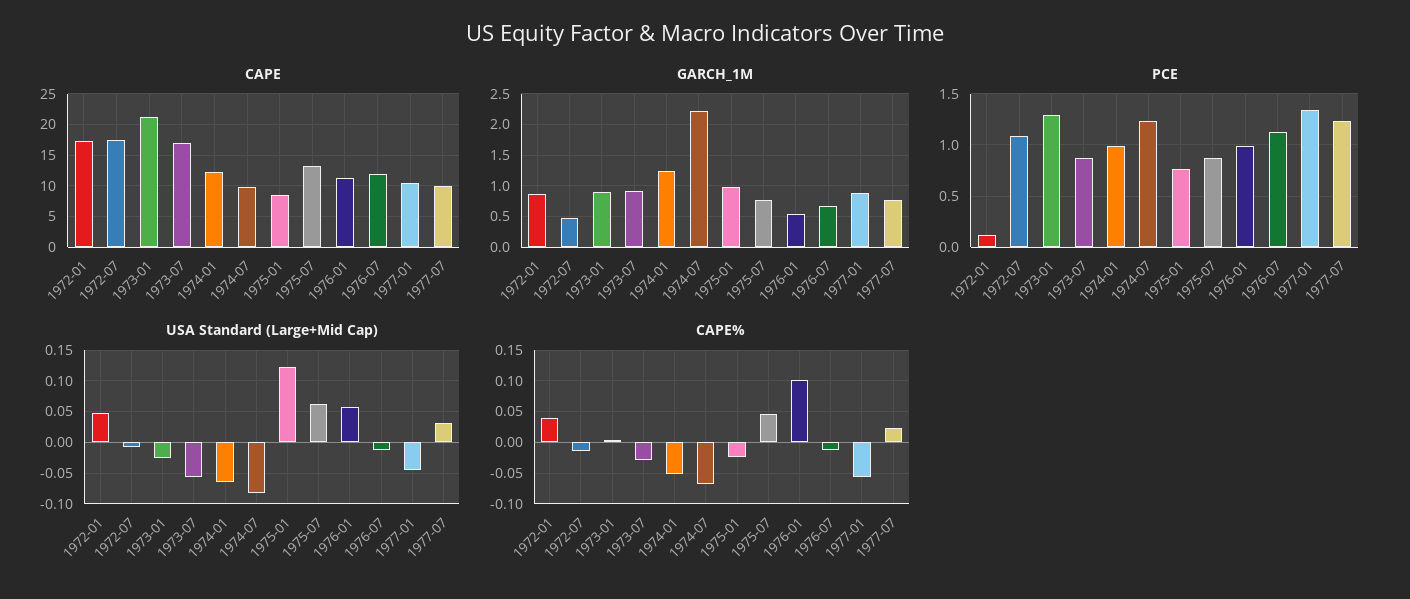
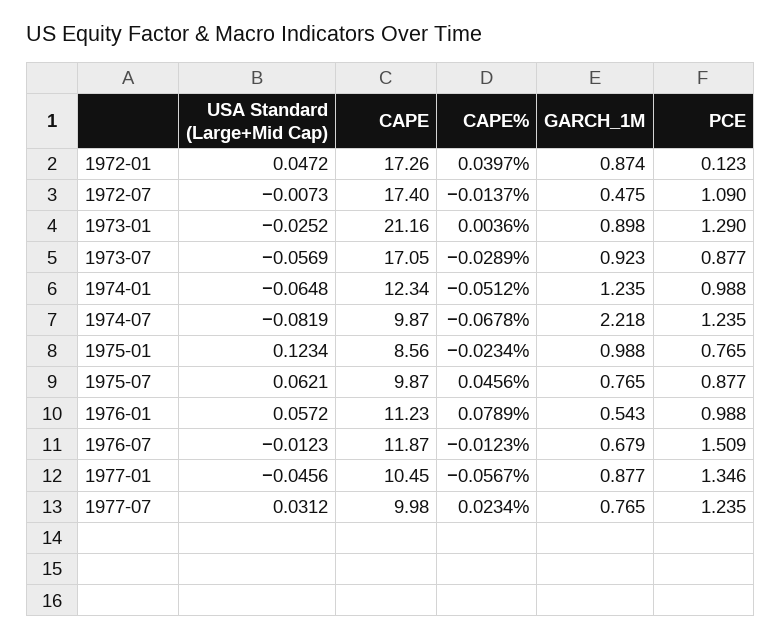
  {
    "CAPE": {
      "1972-01": 17.26,
      "1972-07": 17.4,
      "1973-01": 21.16,
      "1973-07": 17.05,
      "1974-01": 12.34,
      "1974-07": 9.87,
      "1975-01": 8.56,
-     "1975-07": 13,
+     "1975-07": 9.87,
      "1976-01": 11.23,
      "1976-07": 11.87,
      "1977-01": 10.45,
      "1977-07": 9.98
    },
    "GARCH_1M": {
      "1972-01": 0.874,
      "1972-07": 0.475,
      "1973-01": 0.898,
      "1973-07": 0.923,
      "1974-01": 1.235,
      "1974-07": 2.218,
      "1975-01": 0.988,
      "1975-07": 0.765,
      "1976-01": 0.543,
      "1976-07": 0.679,
      "1977-01": 0.877,
      "1977-07": 0.765
    },
    "PCE": {
      "1972-01": 0.123,
      "1972-07": 1.09,
      "1973-01": 1.29,
      "1973-07": 0.877,
      "1974-01": 0.988,
      "1974-07": 1.235,
      "1975-01": 0.765,
      "1975-07": 0.877,
      "1976-01": 0.988,
-     "1976-07": 1.1,
+     "1976-07": 1.509,
      "1977-01": 1.346,
      "1977-07": 1.235
    },
    "USA Standard (Large+Mid Cap)": {
      "1972-01": 0.0472,
      "1972-07": -0.0073,
      "1973-01": -0.0252,
      "1973-07": -0.0569,
      "1974-01": -0.0648,
      "1974-07": -0.0819,
      "1975-01": 0.1234,
      "1975-07": 0.0621,
      "1976-01": 0.0572,
      "1976-07": -0.0123,
      "1977-01": -0.0456,
      "1977-07": 0.0312
    },
    "CAPE%": {
      "1972-01": 0.0397,
      "1972-07": -0.0137,
      "1973-01": 0.0036,
      "1973-07": -0.0289,
      "1974-01": -0.0512,
      "1974-07": -0.0678,
      "1975-01": -0.0234,
      "1975-07": 0.0456,
-     "1976-01": 0.1,
+     "1976-01": 0.0789,
      "1976-07": -0.0123,
      "1977-01": -0.0567,
      "1977-07": 0.0234
    }
  }

